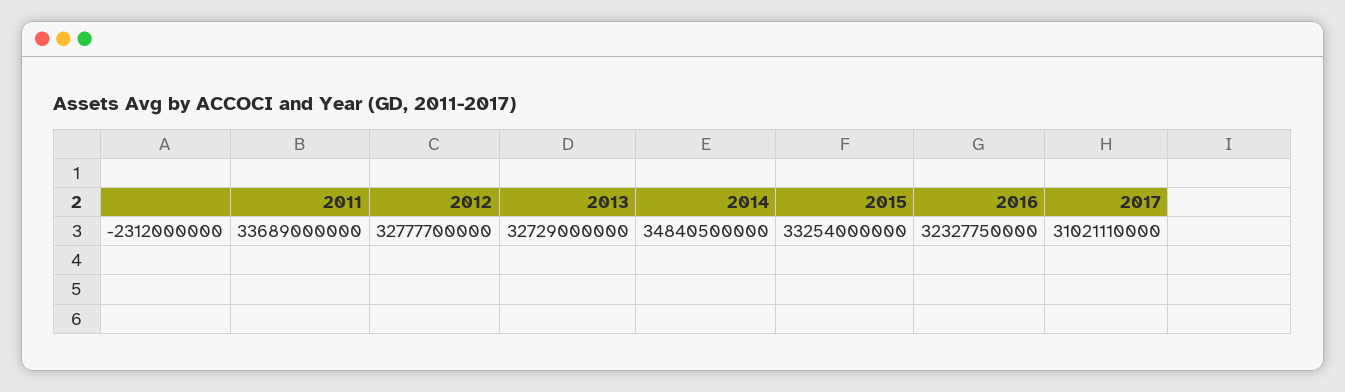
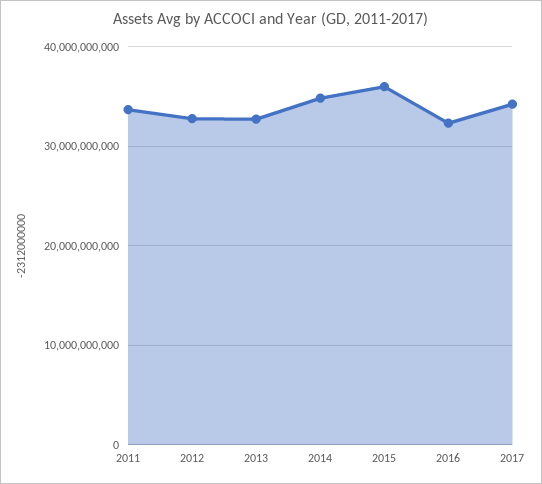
  {
    "2011": 33689000000,
    "2012": 32777700000,
    "2013": 32729000000,
    "2014": 34840500000,
-   "2015": 33254000000,
+   "2015": 36000000000,
    "2016": 32327750000,
-   "2017": 31021110000
+   "2017": 34000000000
  }

